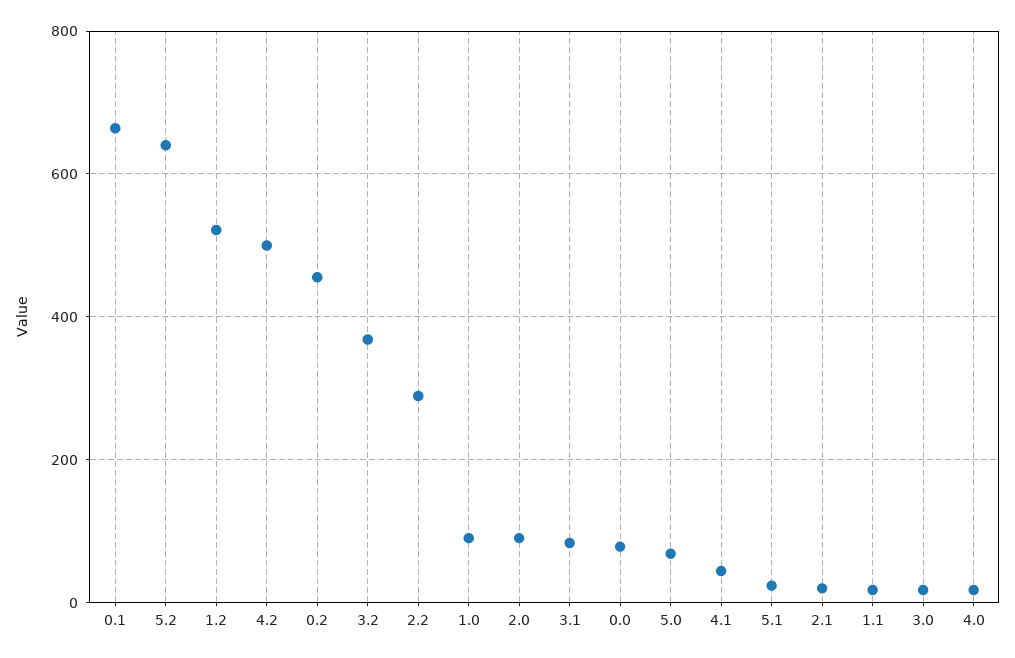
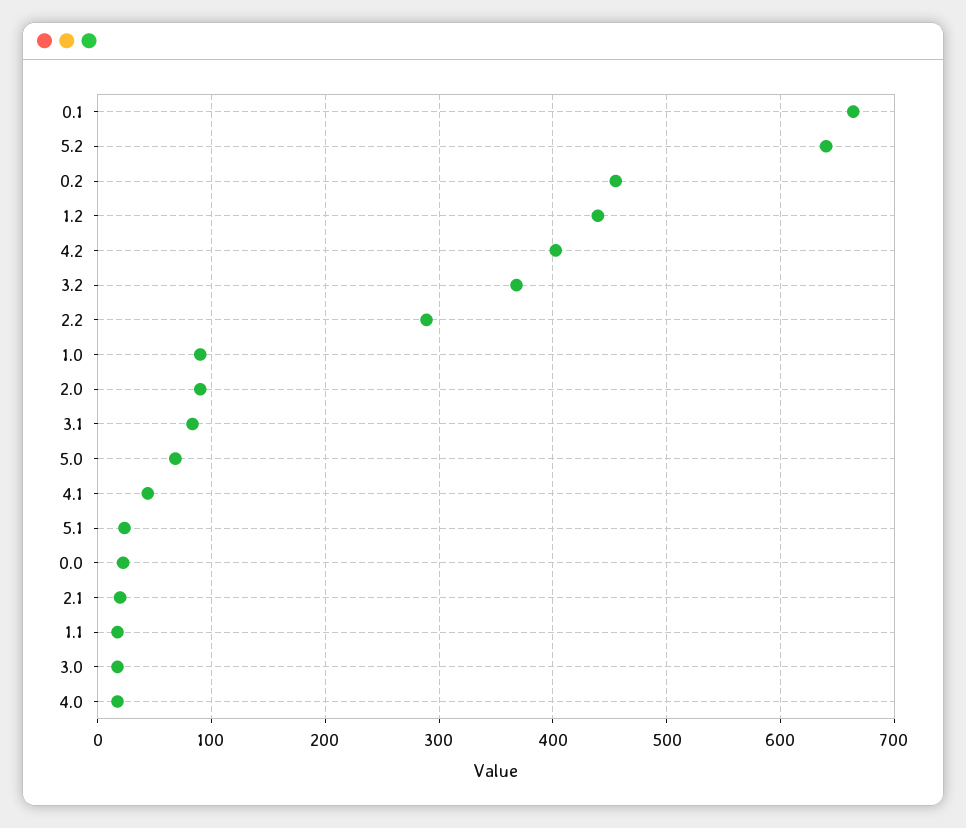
  {
    "0.1": 660,
    "5.2": 640,
-   "1.2": 520,
+   "1.2": 440,
-   "4.2": 500,
+   "4.2": 400,
    "0.2": 460,
    "3.2": 370,
    "2.2": 290,
    "1.0": 90,
    "2.0": 90,
    "3.1": 80,
-   "0.0": 80,
+   "0.0": 20,
    "5.0": 70,
    "4.1": 40,
    "5.1": 20,
    "2.1": 20,
    "1.1": 20,
    "3.0": 20,
    "4.0": 20
  }

